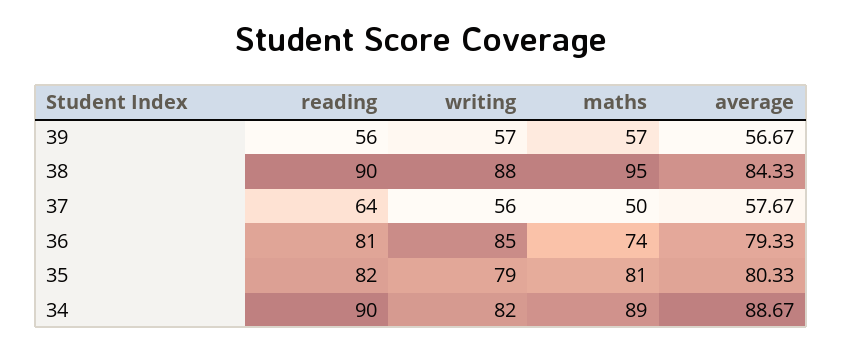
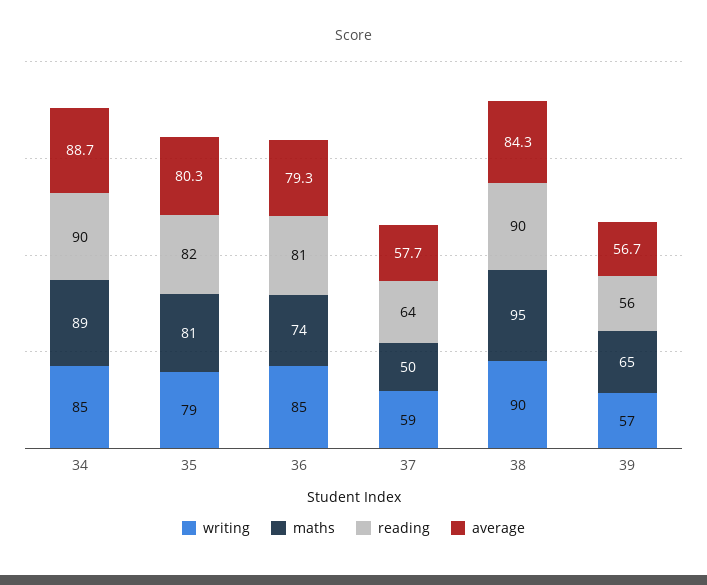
  {
    "reading": {
      "39": 56,
      "38": 90,
      "37": 64,
      "36": 81,
      "35": 82,
      "34": 90
    },
    "writing": {
      "39": 57,
-     "38": 88,
+     "38": 90,
-     "37": 56,
+     "37": 59,
      "36": 85,
      "35": 79,
-     "34": 82
+     "34": 85
    },
    "maths": {
-     "39": 57,
+     "39": 65,
      "38": 95,
      "37": 50,
      "36": 74,
      "35": 81,
      "34": 89
    },
    "average": {
      "39": 56.67,
      "38": 84.33,
      "37": 57.67,
      "36": 79.33,
      "35": 80.33,
      "34": 88.67
    }
  }

